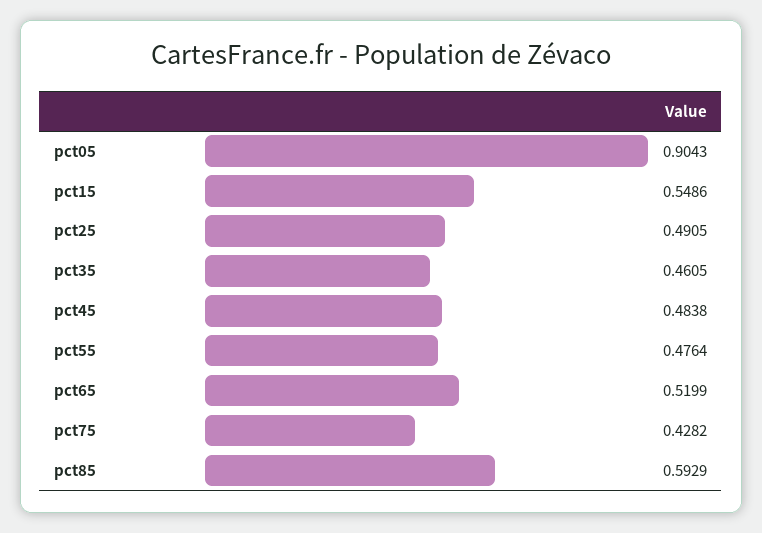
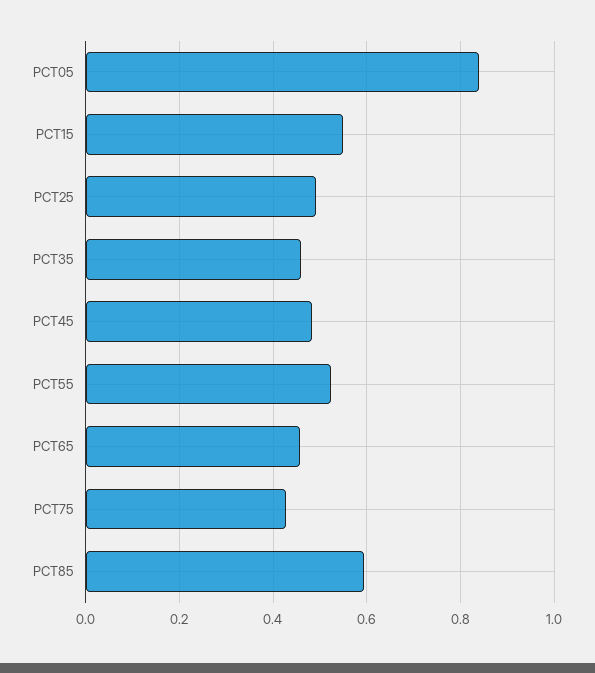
  {
-   "pct05": 0.9043,
+   "pct05": 0.84,
    "pct15": 0.5486,
    "pct25": 0.4905,
    "pct35": 0.4605,
    "pct45": 0.4838,
-   "pct55": 0.4764,
+   "pct55": 0.52,
-   "pct65": 0.5199,
+   "pct65": 0.46,
    "pct75": 0.4282,
    "pct85": 0.5929
  }

